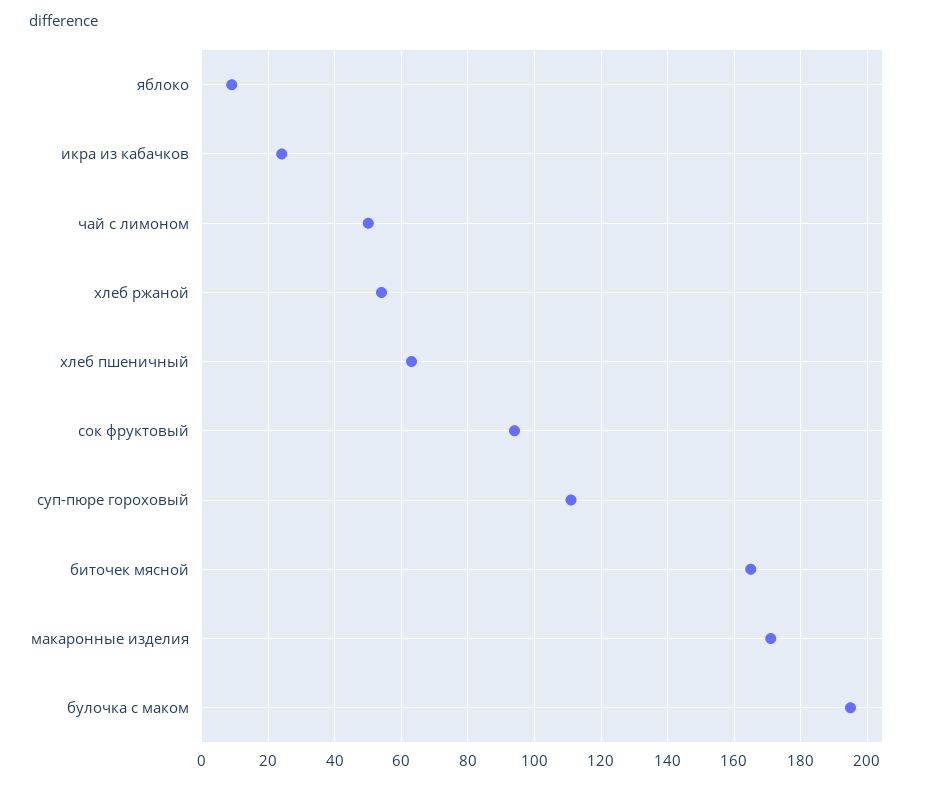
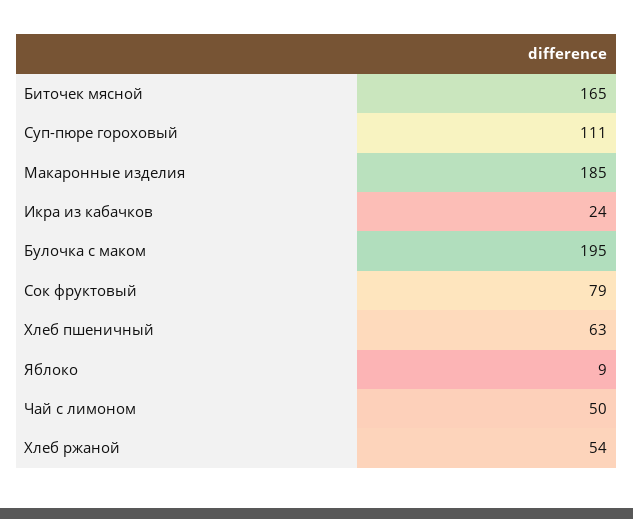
  {
    "яблоко": 9,
    "икра из кабачков": 24,
    "чай с лимоном": 50,
    "хлеб ржаной": 54,
    "хлеб пшеничный": 63,
-   "сок фруктовый": 95,
+   "сок фруктовый": 79,
    "суп-пюре гороховый": 111,
    "биточек мясной": 165,
-   "макаронные изделия": 170,
+   "макаронные изделия": 185,
    "булочка с маком": 195
  }

